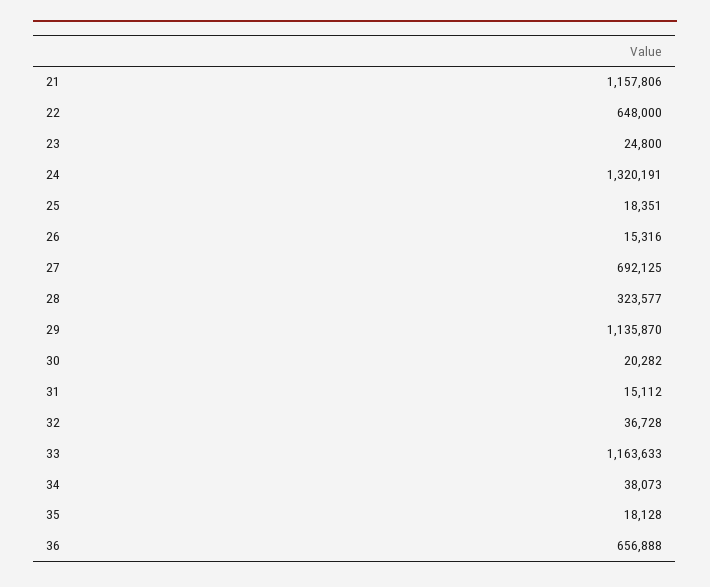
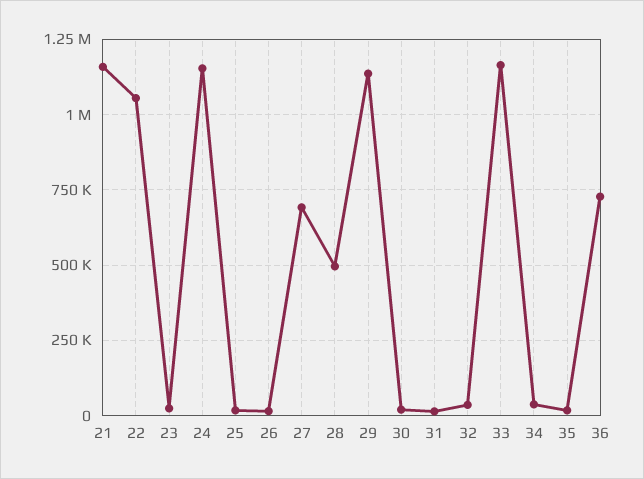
  {
    "21": 1157806,
-   "22": 648000,
+   "22": 1050000,
    "23": 24800,
-   "24": 1320191,
+   "24": 1150000,
    "25": 18351,
    "26": 15316,
    "27": 692125,
-   "28": 323577,
+   "28": 500000,
    "29": 1135870,
    "30": 20282,
    "31": 15112,
    "32": 36728,
    "33": 1163633,
    "34": 38073,
    "35": 18128,
-   "36": 656888
+   "36": 725000
  }

